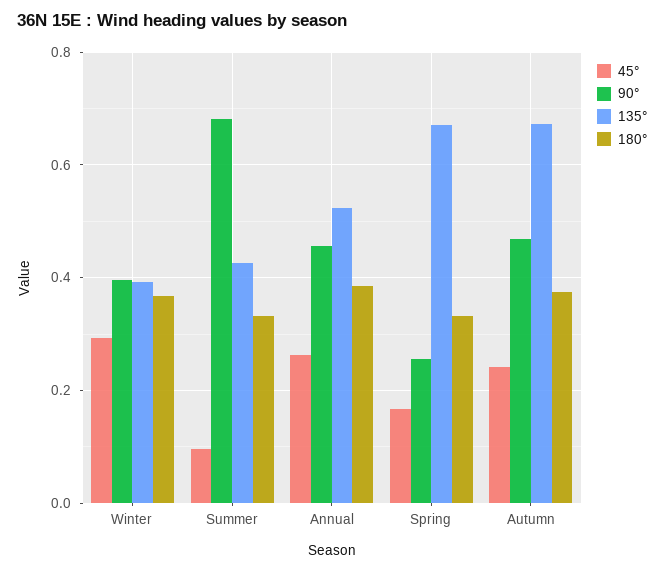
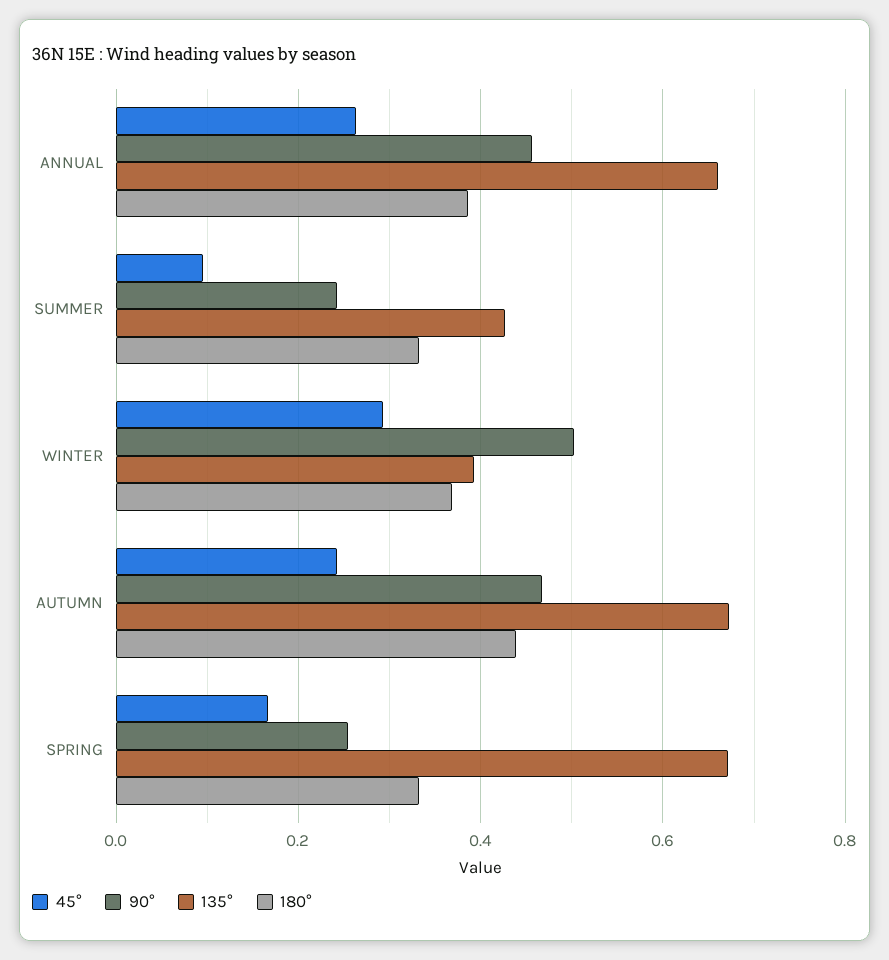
  {
    "45°": {
      "Winter": 0.3,
      "Summer": 0.1,
      "Annual": 0.26,
      "Spring": 0.16,
      "Autumn": 0.24
    },
    "90°": {
-     "Winter": 0.4,
+     "Winter": 0.5,
-     "Summer": 0.68,
+     "Summer": 0.24,
      "Annual": 0.46,
      "Spring": 0.26,
      "Autumn": 0.46
    },
    "135°": {
      "Winter": 0.4,
      "Summer": 0.42,
-     "Annual": 0.52,
+     "Annual": 0.66,
      "Spring": 0.68,
      "Autumn": 0.68
    },
    "180°": {
      "Winter": 0.36,
      "Summer": 0.34,
      "Annual": 0.38,
      "Spring": 0.34,
-     "Autumn": 0.38
+     "Autumn": 0.44
    }
  }

